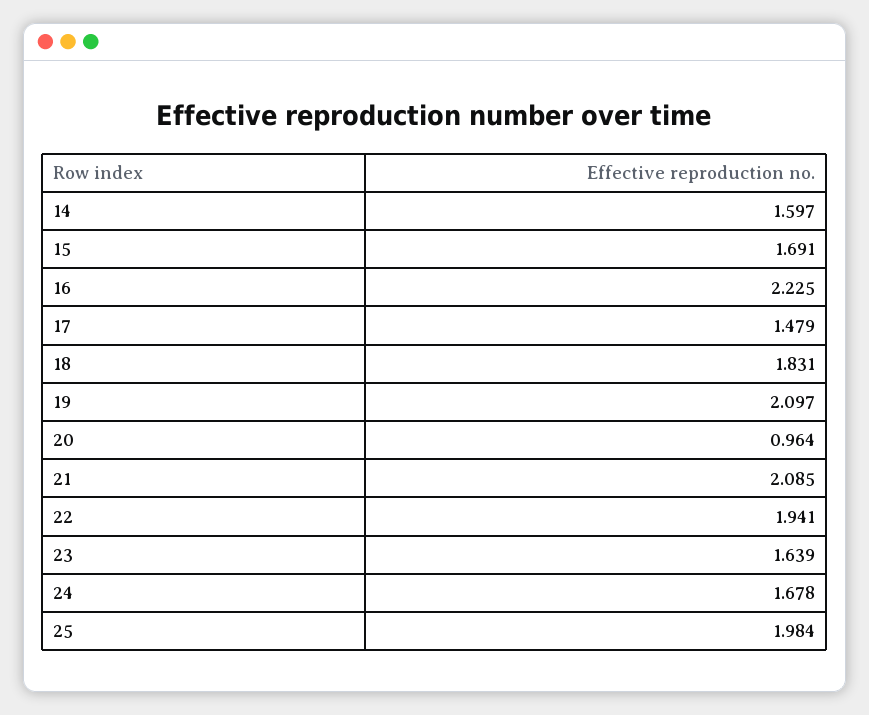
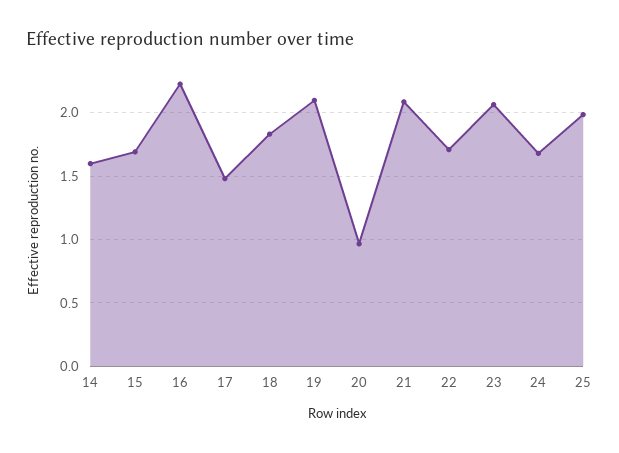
  {
    "14": 1.597,
    "15": 1.691,
    "16": 2.225,
    "17": 1.479,
    "18": 1.831,
    "19": 2.097,
    "20": 0.964,
    "21": 2.085,
-   "22": 1.941,
+   "22": 1.7,
-   "23": 1.639,
+   "23": 2.05,
    "24": 1.678,
    "25": 1.984
  }

